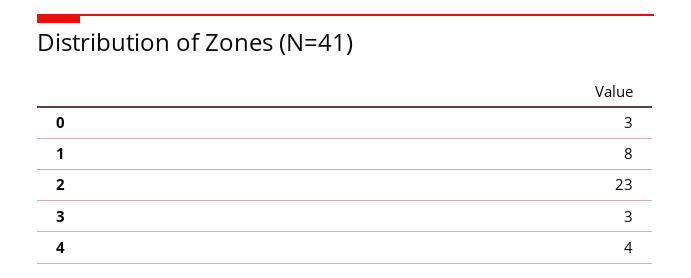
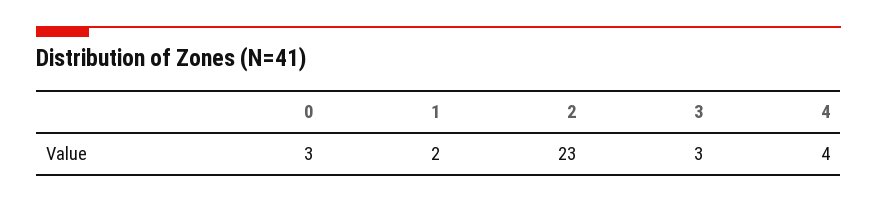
  {
    "0": 3,
-   "1": 8,
+   "1": 2,
    "2": 23,
    "3": 3,
    "4": 4
  }

